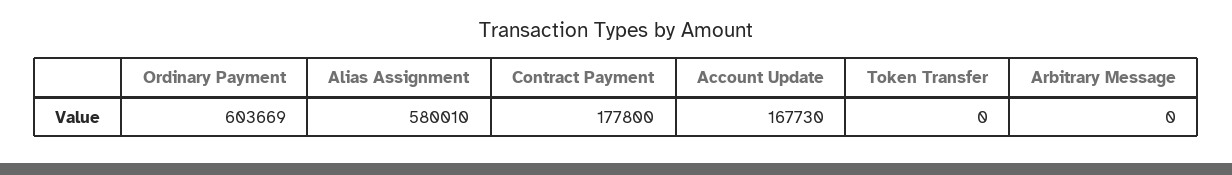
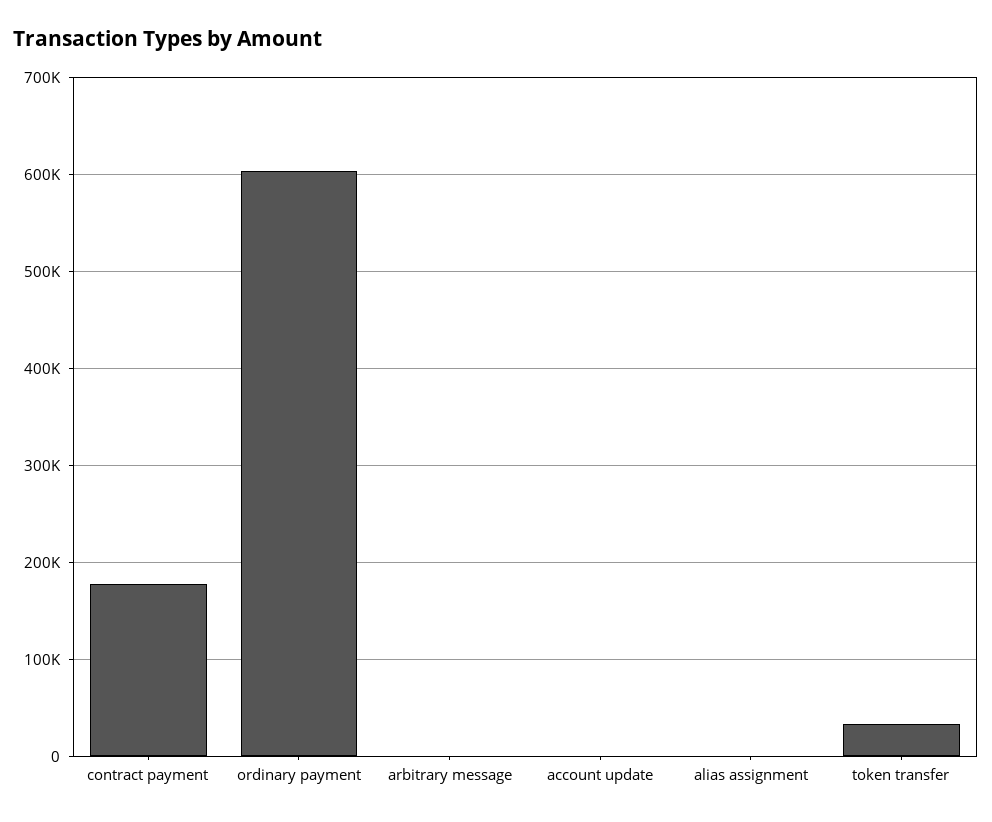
  {
    "Ordinary Payment": 603669,
-   "Alias Assignment": 580010,
+   "Alias Assignment": 0,
    "Contract Payment": 177800,
-   "Account Update": 167730,
+   "Account Update": 0,
-   "Token Transfer": 0,
+   "Token Transfer": 30000,
    "Arbitrary Message": 0
  }

